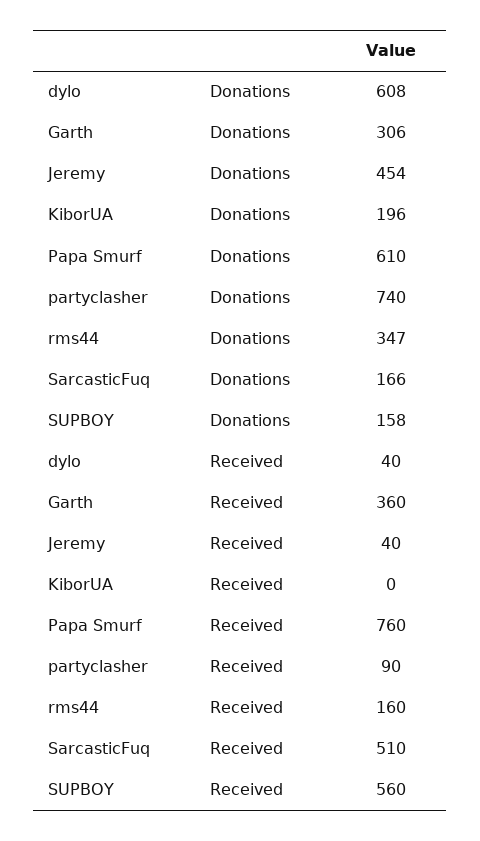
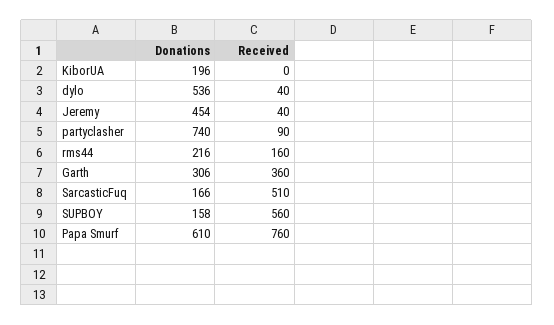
  {
    "dylo": {
-     "Donations": 608,
+     "Donations": 536,
      "Received": 40
    },
    "Garth": {
      "Donations": 306,
      "Received": 360
    },
    "Jeremy": {
      "Donations": 454,
      "Received": 40
    },
    "KiborUA": {
      "Donations": 196,
      "Received": 0
    },
    "Papa Smurf": {
      "Donations": 610,
      "Received": 760
    },
    "partyclasher": {
      "Donations": 740,
      "Received": 90
    },
    "rms44": {
-     "Donations": 347,
+     "Donations": 216,
      "Received": 160
    },
    "SarcasticFuq": {
      "Donations": 166,
      "Received": 510
    },
    "SUPBOY": {
      "Donations": 158,
      "Received": 560
    }
  }

